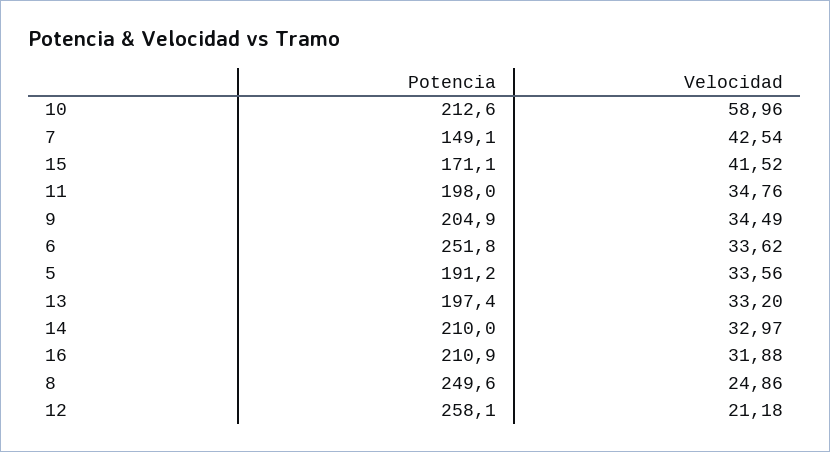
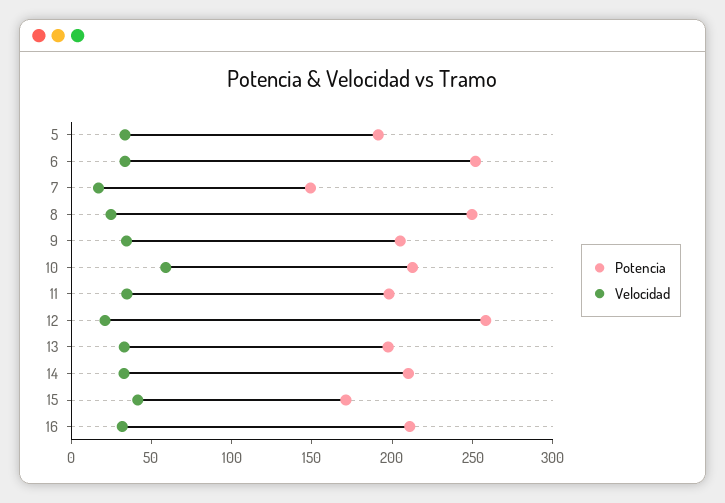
  {
    "Potencia": {
      "10": 212.6,
      "7": 149.1,
      "15": 171.1,
      "11": 198,
      "9": 204.9,
      "6": 251.8,
      "5": 191.2,
      "13": 197.4,
      "14": 210,
      "16": 210.9,
      "8": 249.6,
      "12": 258.1
    },
    "Velocidad": {
      "10": 58.96,
-     "7": 42.54,
+     "7": 20,
      "15": 41.52,
      "11": 34.76,
      "9": 34.49,
      "6": 33.62,
      "5": 33.56,
      "13": 33.2,
      "14": 32.97,
      "16": 31.88,
      "8": 24.86,
      "12": 21.18
    }
  }

